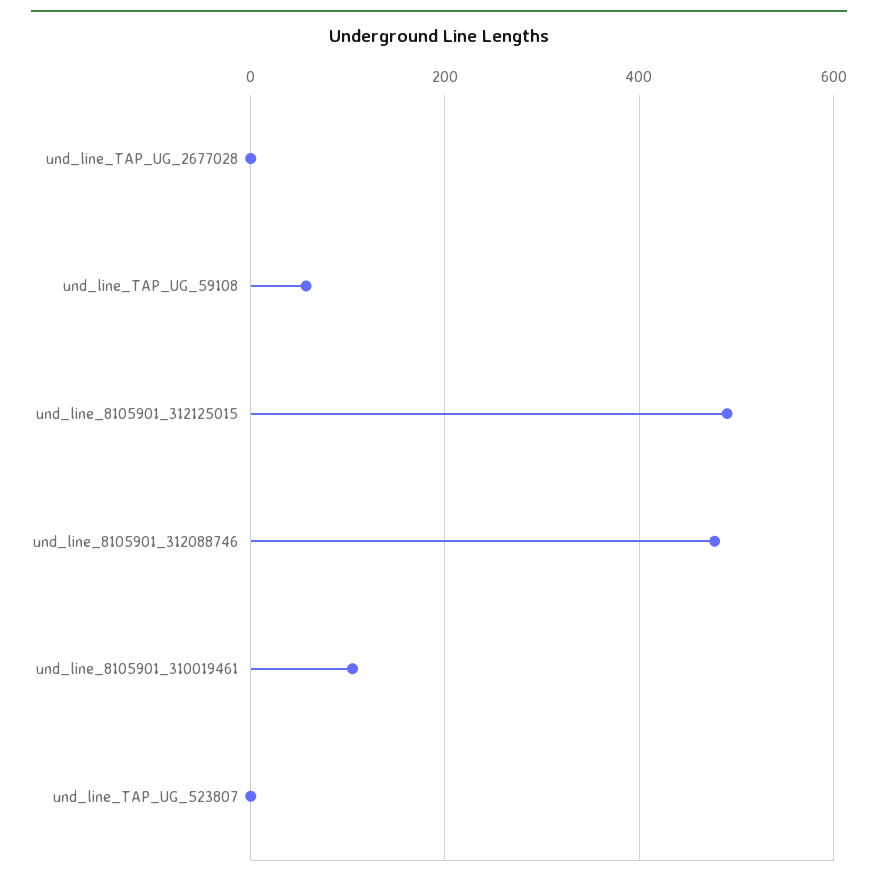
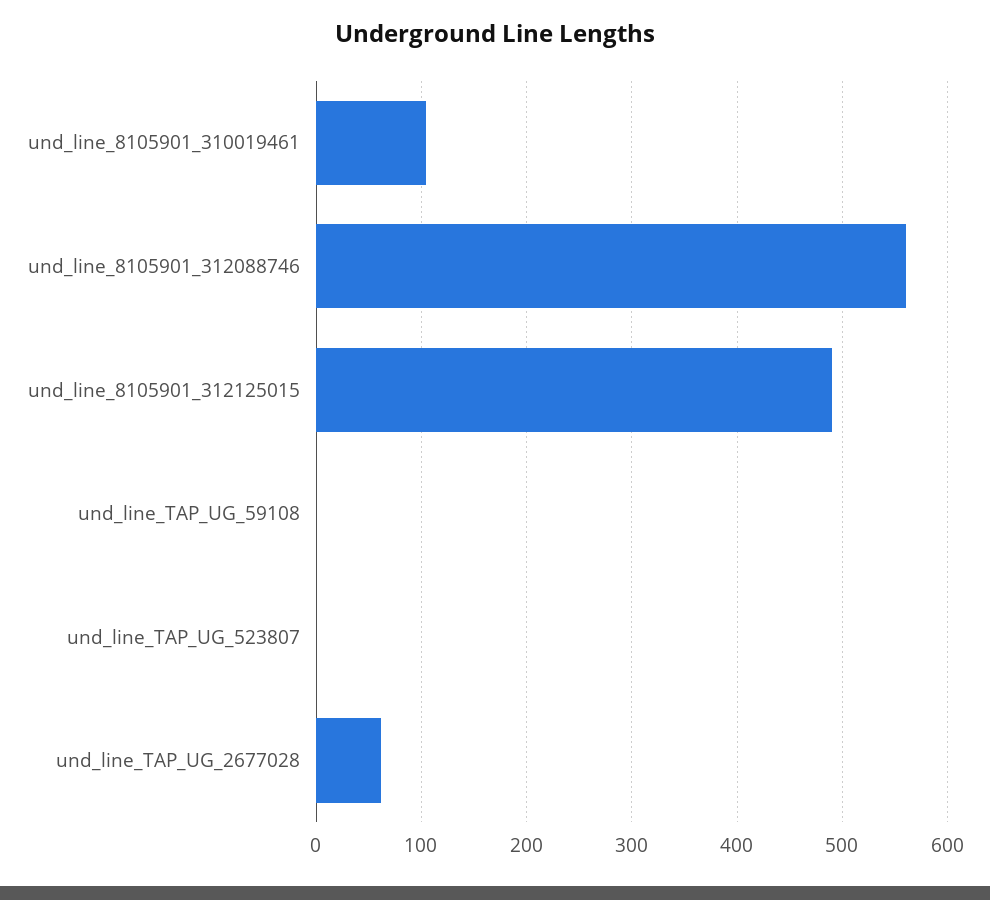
  {
-   "und_line_TAP_UG_2677028": 0,
+   "und_line_TAP_UG_2677028": 60,
-   "und_line_TAP_UG_59108": 60,
+   "und_line_TAP_UG_59108": 0,
    "und_line_8105901_312125015": 490,
-   "und_line_8105901_312088746": 480,
+   "und_line_8105901_312088746": 560,
    "und_line_8105901_310019461": 100,
    "und_line_TAP_UG_523807": 0
  }

